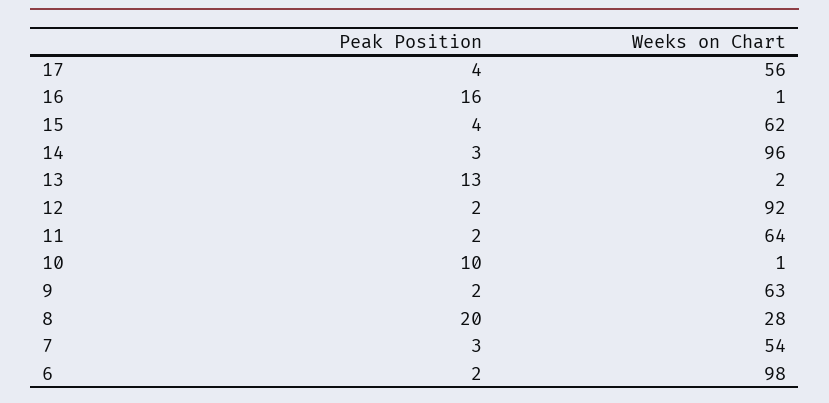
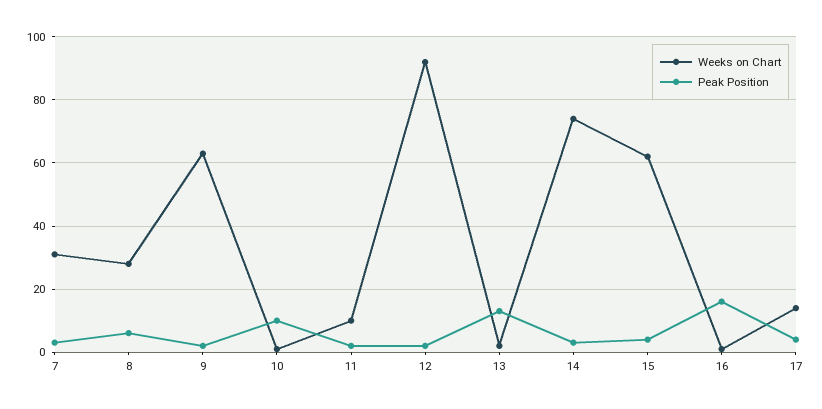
  {
    "Peak Position": {
      "17": 4,
      "16": 16,
      "15": 4,
      "14": 3,
      "13": 13,
      "12": 2,
      "11": 2,
      "10": 10,
      "9": 2,
-     "8": 20,
+     "8": 5,
-     "7": 3,
+     "7": 3
-     "6": 2
    },
    "Weeks on Chart": {
-     "17": 56,
+     "17": 15,
      "16": 1,
      "15": 62,
-     "14": 96,
+     "14": 75,
      "13": 2,
      "12": 92,
-     "11": 64,
+     "11": 10,
      "10": 1,
      "9": 63,
      "8": 28,
-     "7": 54,
+     "7": 30
-     "6": 98
    }
  }

